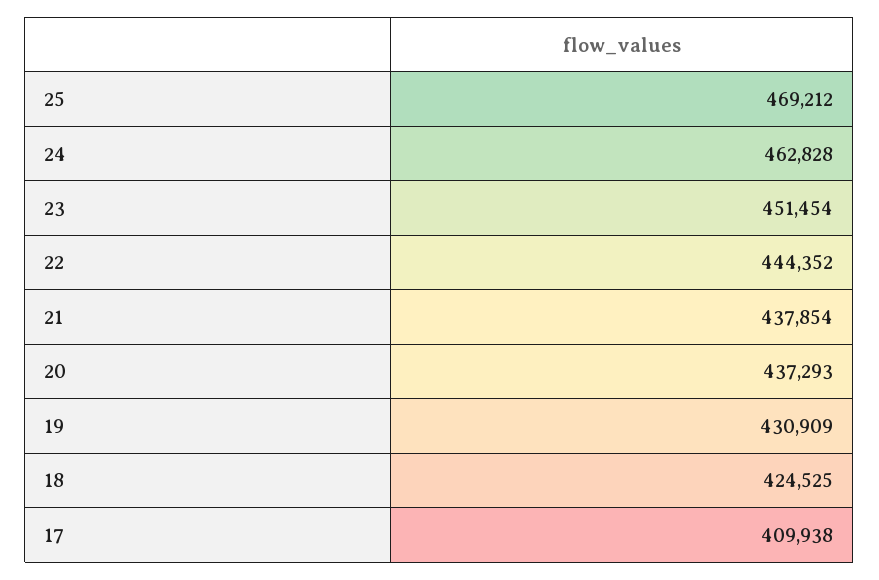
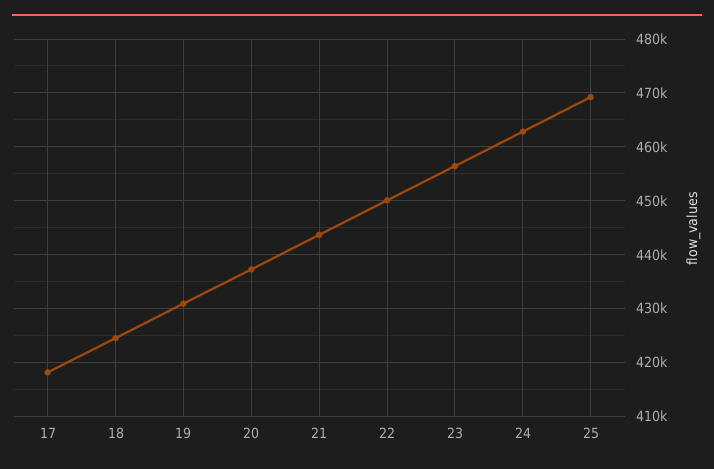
  {
    "25": 469212,
    "24": 462828,
-   "23": 451454,
+   "23": 456000,
-   "22": 444352,
+   "22": 450000,
-   "21": 437854,
+   "21": 444000,
    "20": 437293,
    "19": 430909,
    "18": 424525,
-   "17": 409938
+   "17": 418000
  }

